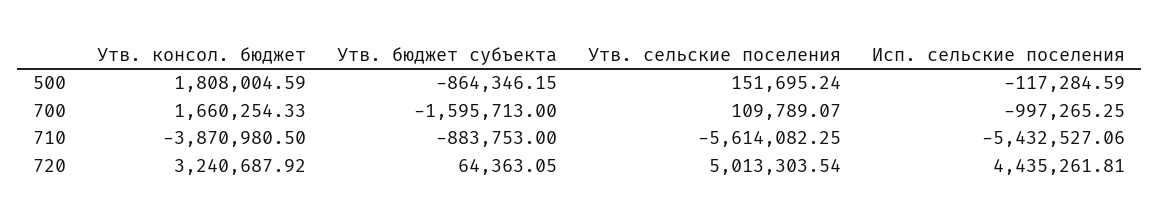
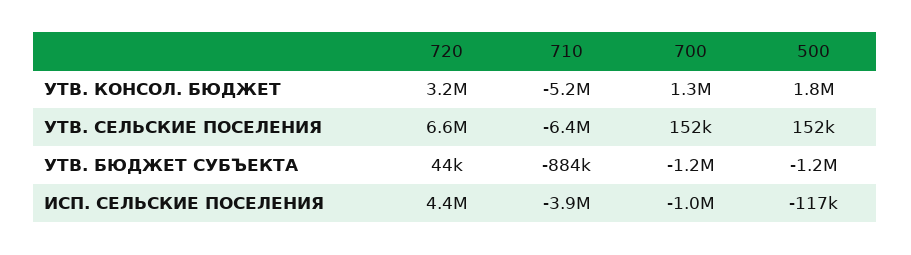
  {
    "Утв. консол. бюджет": {
      "500": 1808004.59,
-     "700": 1660254.33,
+     "700": 1300000,
-     "710": -3870980.5,
+     "710": -5200000,
      "720": 3240687.92
    },
    "Утв. бюджет субъекта": {
-     "500": -864346.15,
+     "500": -1200000,
-     "700": -1595713,
+     "700": -1200000,
      "710": -883753,
-     "720": 64363.05
+     "720": 44000
    },
    "Утв. сельские поселения": {
      "500": 151695.24,
-     "700": 109789.07,
+     "700": 152000,
-     "710": -5614082.25,
+     "710": -6400000,
-     "720": 5013303.54
+     "720": 6600000
    },
    "Исп. сельские поселения": {
      "500": -117284.59,
      "700": -997265.25,
-     "710": -5432527.06,
+     "710": -3900000,
      "720": 4435261.81
    }
  }

